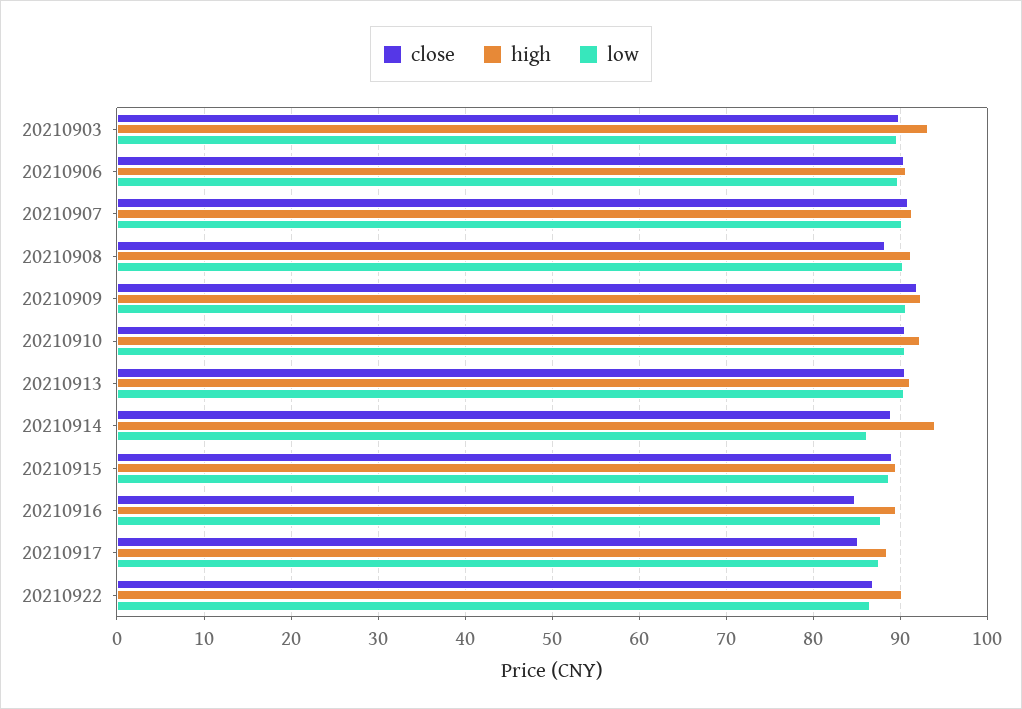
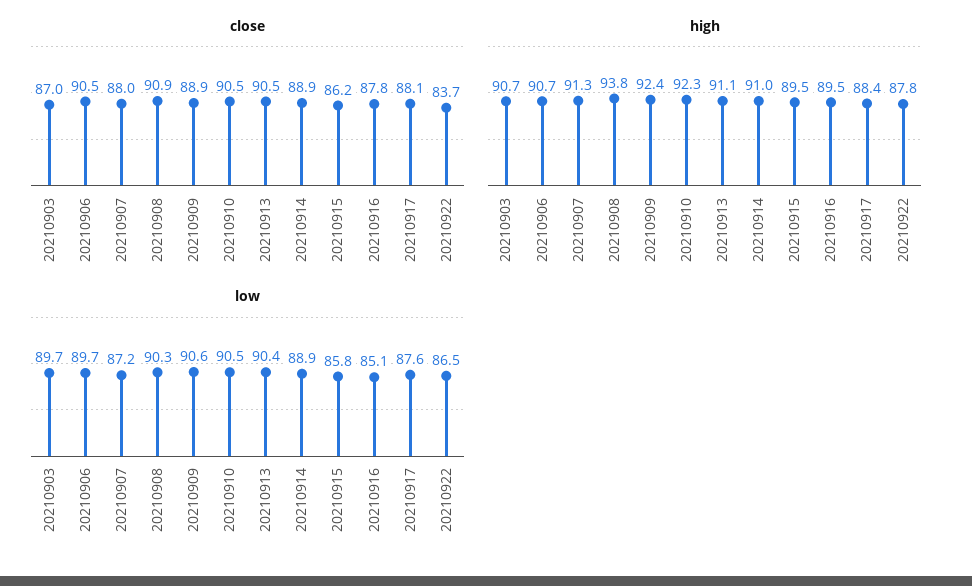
  {
    "close": {
-     "20210903": 90,
+     "20210903": 87,
      "20210906": 90.5,
-     "20210907": 91,
+     "20210907": 88,
-     "20210908": 88,
+     "20210908": 90.9,
-     "20210909": 92,
+     "20210909": 88.9,
      "20210910": 90.5,
      "20210913": 90.5,
      "20210914": 88.9,
-     "20210915": 89,
+     "20210915": 86.2,
-     "20210916": 85,
+     "20210916": 87.8,
-     "20210917": 85,
+     "20210917": 88.1,
-     "20210922": 87
+     "20210922": 83.7
    },
    "high": {
-     "20210903": 93,
+     "20210903": 90.7,
      "20210906": 90.7,
      "20210907": 91.3,
-     "20210908": 91,
+     "20210908": 93.8,
      "20210909": 92.4,
      "20210910": 92.3,
      "20210913": 91.1,
-     "20210914": 94,
+     "20210914": 91,
      "20210915": 89.5,
      "20210916": 89.5,
      "20210917": 88.4,
-     "20210922": 90
+     "20210922": 87.8
    },
    "low": {
      "20210903": 89.7,
      "20210906": 89.7,
-     "20210907": 90,
+     "20210907": 87.2,
      "20210908": 90.3,
      "20210909": 90.6,
      "20210910": 90.5,
      "20210913": 90.4,
-     "20210914": 86,
+     "20210914": 88.9,
-     "20210915": 89,
+     "20210915": 85.8,
-     "20210916": 88,
+     "20210916": 85.1,
      "20210917": 87.6,
      "20210922": 86.5
    }
  }

